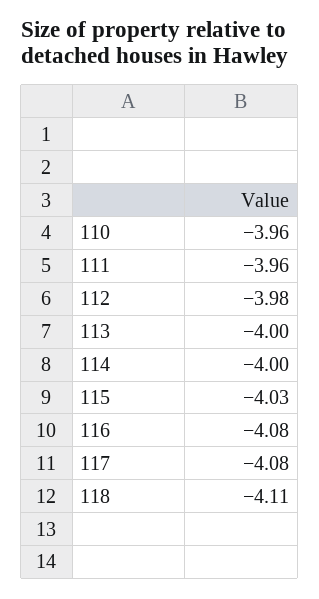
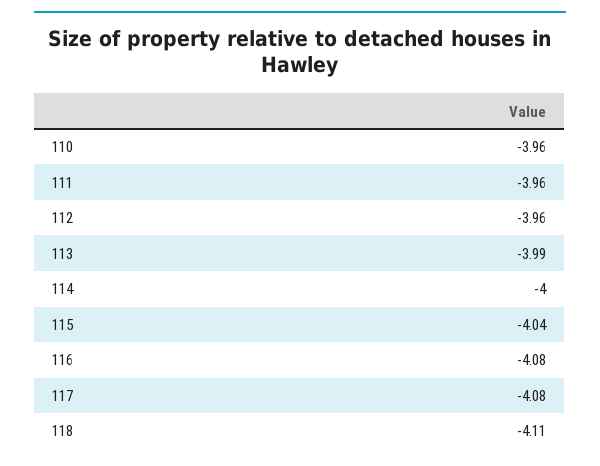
  {
    "110": -3.96,
    "111": -3.96,
-   "112": -3.98,
+   "112": -3.96,
-   "113": -4,
+   "113": -3.99,
    "114": -4,
-   "115": -4.03,
+   "115": -4.04,
    "116": -4.08,
    "117": -4.08,
    "118": -4.11
  }

